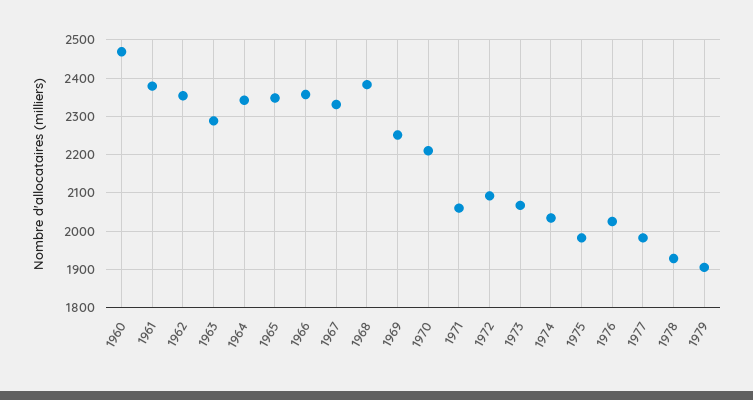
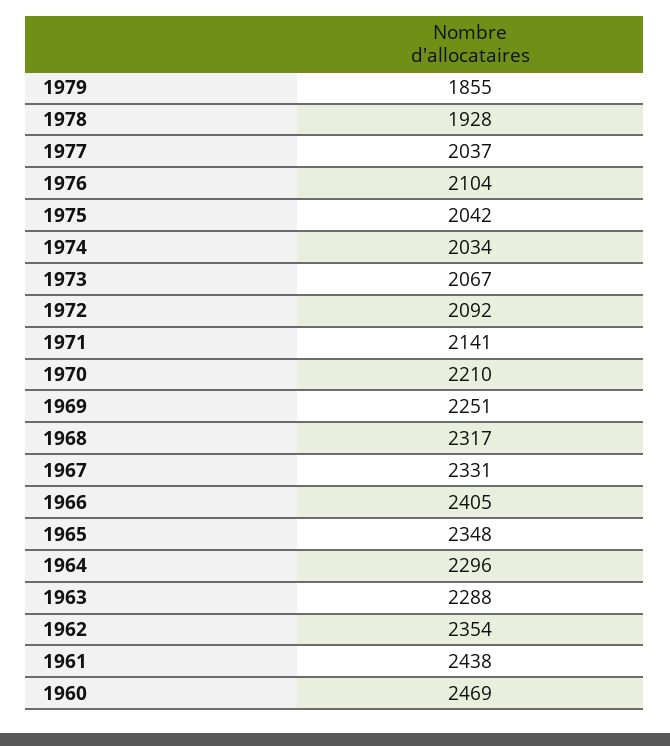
  {
    "1960": 2469,
-   "1961": 2380,
+   "1961": 2438,
    "1962": 2354,
    "1963": 2288,
-   "1964": 2340,
+   "1964": 2296,
    "1965": 2348,
-   "1966": 2360,
+   "1966": 2405,
    "1967": 2331,
-   "1968": 2380,
+   "1968": 2317,
    "1969": 2251,
    "1970": 2210,
-   "1971": 2060,
+   "1971": 2141,
    "1972": 2092,
    "1973": 2067,
    "1974": 2034,
-   "1975": 1980,
+   "1975": 2042,
-   "1976": 2020,
+   "1976": 2104,
-   "1977": 1980,
+   "1977": 2037,
    "1978": 1928,
-   "1979": 1900
+   "1979": 1855
  }

